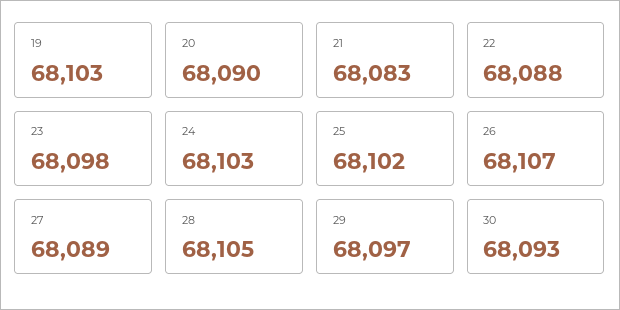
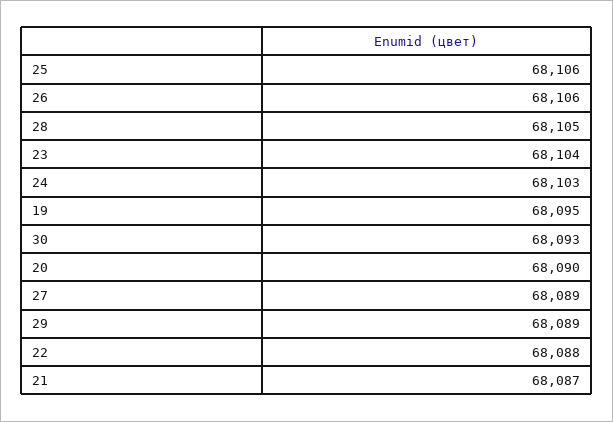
  {
-   "19": 68103,
+   "19": 68095,
    "20": 68090,
-   "21": 68083,
+   "21": 68087,
    "22": 68088,
-   "23": 68098,
+   "23": 68104,
    "24": 68103,
-   "25": 68102,
+   "25": 68106,
-   "26": 68107,
+   "26": 68106,
    "27": 68089,
    "28": 68105,
-   "29": 68097,
+   "29": 68089,
    "30": 68093
  }

